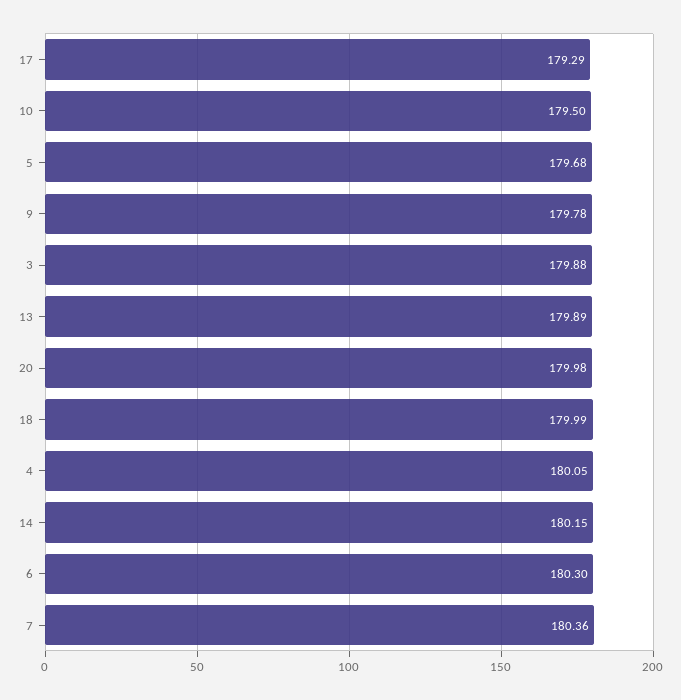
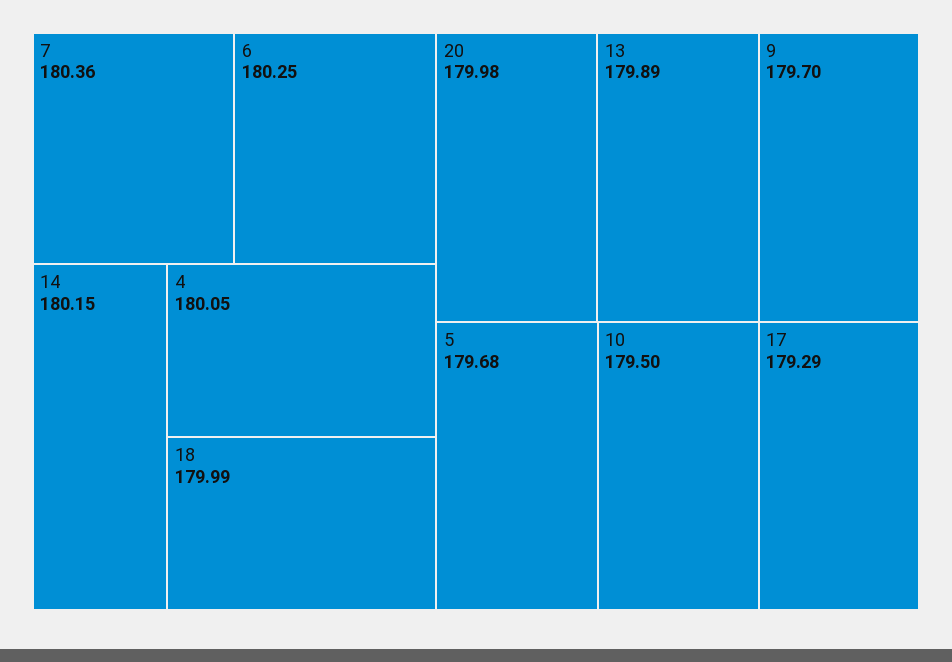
  {
    "17": 179.29,
    "10": 179.5,
    "5": 179.68,
-   "9": 179.78,
+   "9": 179.7,
-   "3": 179.88,
    "13": 179.89,
    "20": 179.98,
    "18": 179.99,
    "4": 180.05,
    "14": 180.15,
-   "6": 180.3,
+   "6": 180.25,
    "7": 180.36
  }

